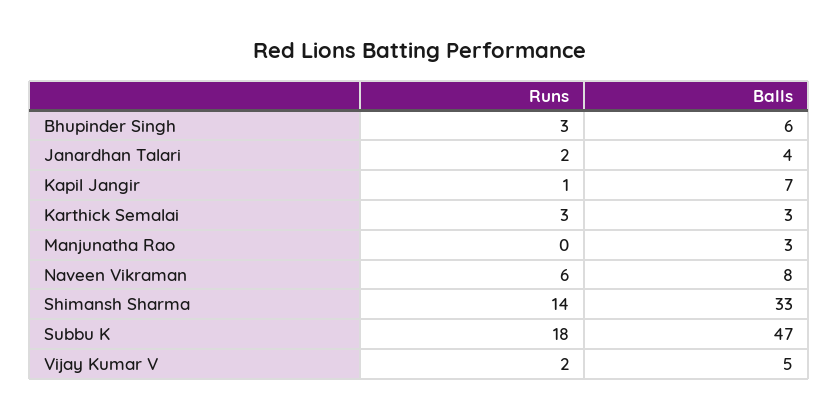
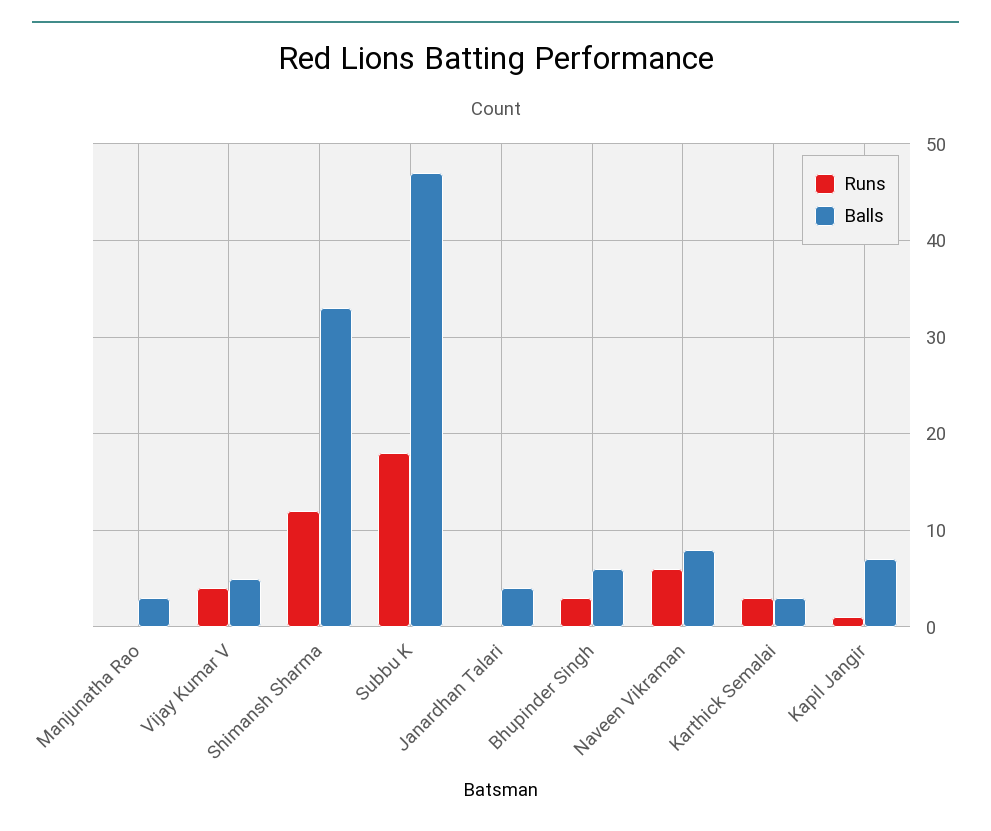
  {
    "Runs": {
      "Bhupinder Singh": 3,
-     "Janardhan Talari": 2,
+     "Janardhan Talari": 0,
      "Kapil Jangir": 1,
      "Karthick Semalai": 3,
      "Manjunatha Rao": 0,
      "Naveen Vikraman": 6,
-     "Shimansh Sharma": 14,
+     "Shimansh Sharma": 12,
      "Subbu K": 18,
-     "Vijay Kumar V": 2
+     "Vijay Kumar V": 4
    },
    "Balls": {
      "Bhupinder Singh": 6,
      "Janardhan Talari": 4,
      "Kapil Jangir": 7,
      "Karthick Semalai": 3,
      "Manjunatha Rao": 3,
      "Naveen Vikraman": 8,
      "Shimansh Sharma": 33,
      "Subbu K": 47,
      "Vijay Kumar V": 5
    }
  }

